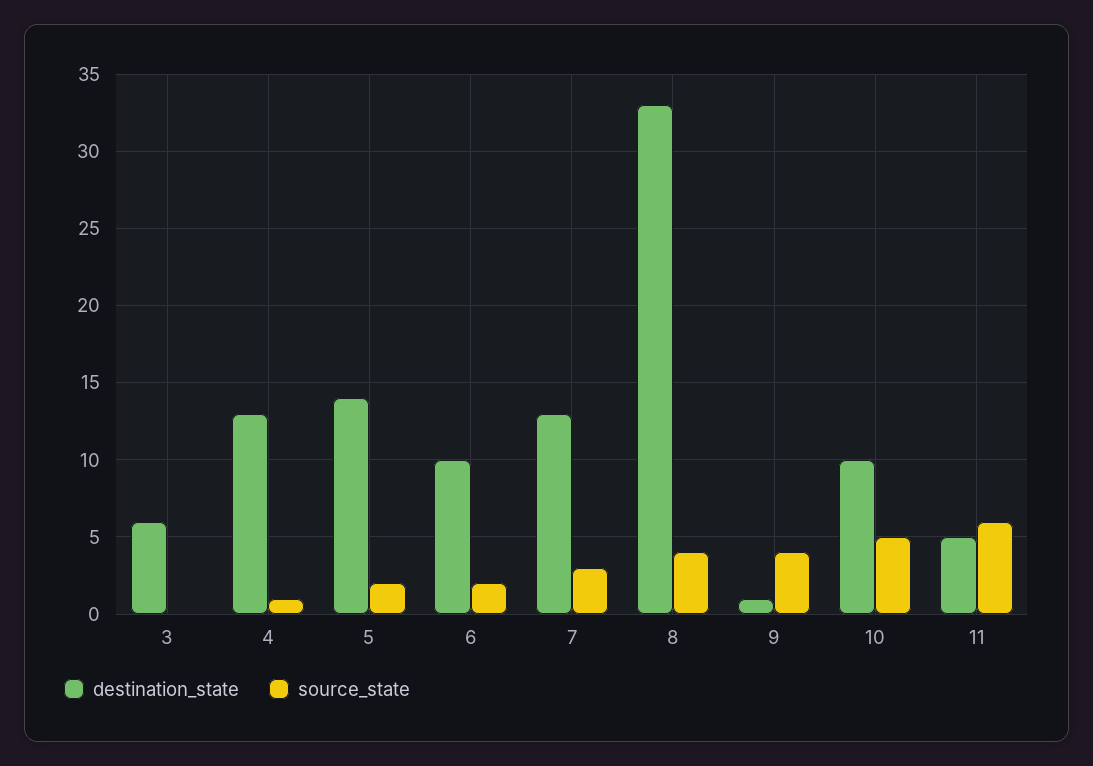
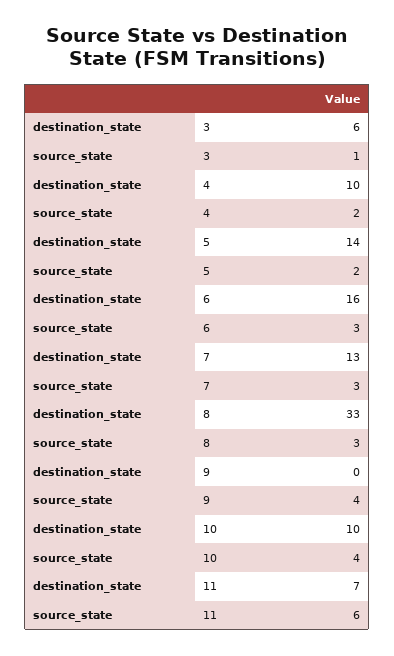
  {
    "destination_state": {
      "3": 6,
-     "4": 13,
+     "4": 10,
      "5": 14,
-     "6": 10,
+     "6": 16,
      "7": 13,
      "8": 33,
-     "9": 1,
+     "9": 0,
      "10": 10,
-     "11": 5
+     "11": 7
    },
    "source_state": {
-     "3": 0,
+     "3": 1,
-     "4": 1,
+     "4": 2,
      "5": 2,
-     "6": 2,
+     "6": 3,
      "7": 3,
-     "8": 4,
+     "8": 3,
      "9": 4,
-     "10": 5,
+     "10": 4,
      "11": 6
    }
  }

